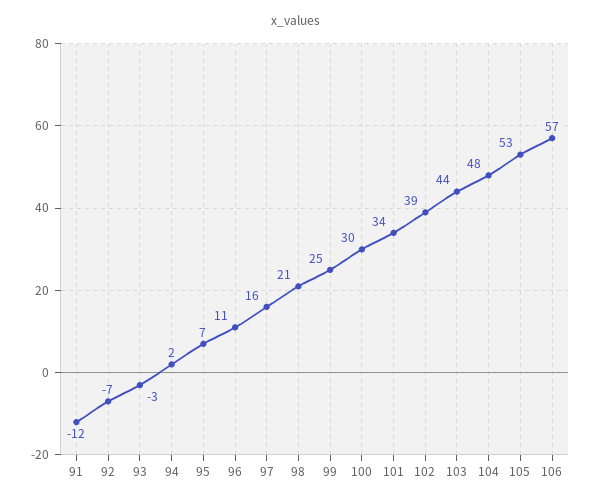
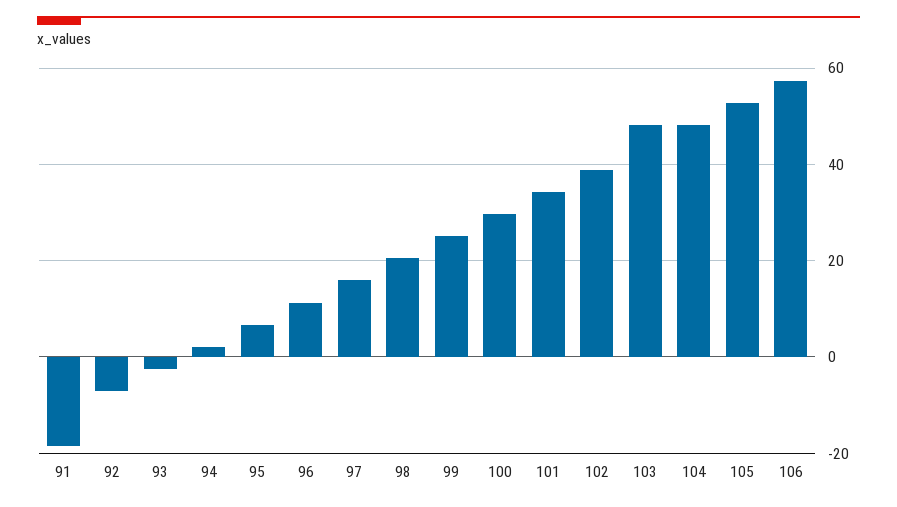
  {
-   "91": -12,
+   "91": -18,
    "92": -7,
    "93": -3,
    "94": 2,
    "95": 7,
    "96": 11,
    "97": 16,
    "98": 21,
    "99": 25,
    "100": 30,
    "101": 34,
    "102": 39,
-   "103": 44,
+   "103": 48,
    "104": 48,
    "105": 53,
    "106": 57
  }

